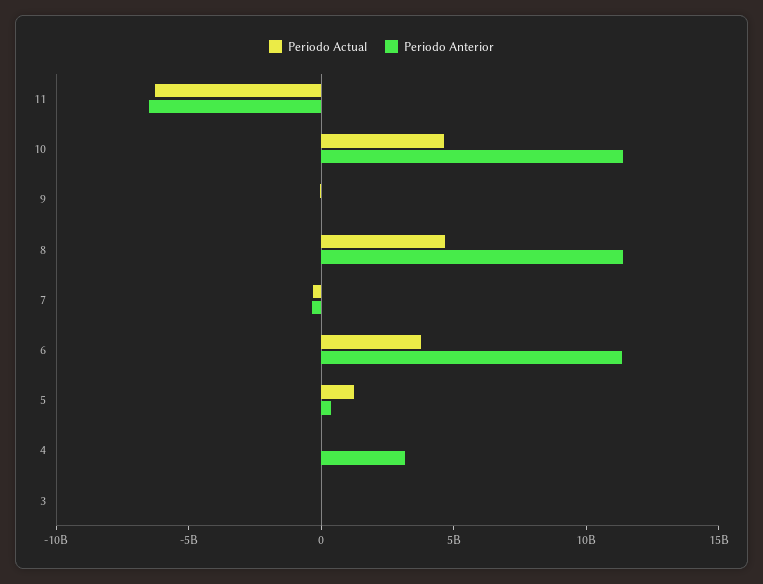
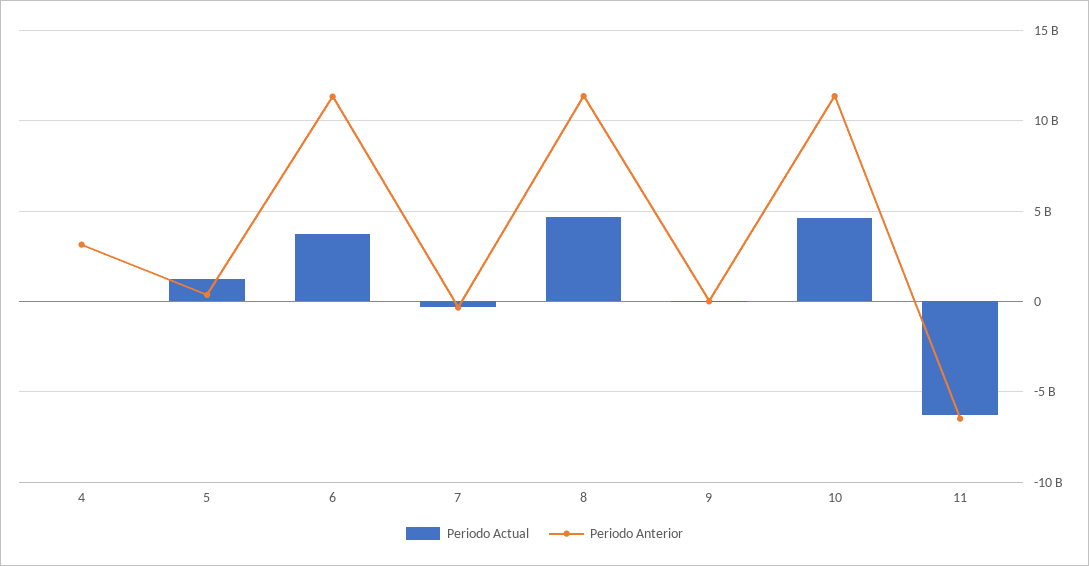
  {
    "Periodo Actual": {
      "11": -6500000000,
      "10": 4500000000,
      "9": 0,
      "8": 4500000000,
      "7": -500000000,
      "6": 4000000000,
      "5": 1000000000,
-     "4": 0,
+     "4": 0
-     "3": 0
    },
    "Periodo Anterior": {
      "11": -6500000000,
      "10": 11500000000,
      "9": 0,
      "8": 11500000000,
      "7": -500000000,
      "6": 11500000000,
      "5": 500000000,
-     "4": 3000000000,
+     "4": 3000000000
-     "3": 0
    }
  }

